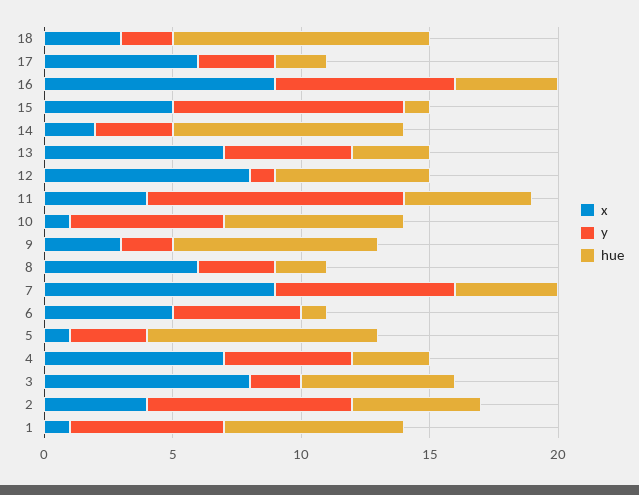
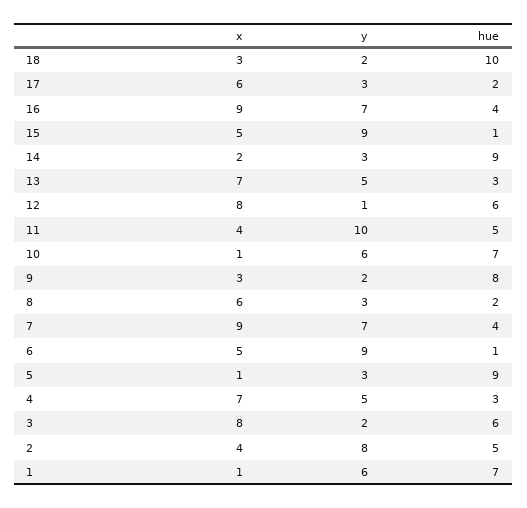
  {
    "x": {
      "18": 3,
      "17": 6,
      "16": 9,
      "15": 5,
      "14": 2,
      "13": 7,
      "12": 8,
      "11": 4,
      "10": 1,
      "9": 3,
      "8": 6,
      "7": 9,
      "6": 5,
      "5": 1,
      "4": 7,
      "3": 8,
      "2": 4,
      "1": 1
    },
    "y": {
      "18": 2,
      "17": 3,
      "16": 7,
      "15": 9,
      "14": 3,
      "13": 5,
      "12": 1,
      "11": 10,
      "10": 6,
      "9": 2,
      "8": 3,
      "7": 7,
-     "6": 5,
+     "6": 9,
      "5": 3,
      "4": 5,
      "3": 2,
      "2": 8,
      "1": 6
    },
    "hue": {
      "18": 10,
      "17": 2,
      "16": 4,
      "15": 1,
      "14": 9,
      "13": 3,
      "12": 6,
      "11": 5,
      "10": 7,
      "9": 8,
      "8": 2,
      "7": 4,
      "6": 1,
      "5": 9,
      "4": 3,
      "3": 6,
      "2": 5,
      "1": 7
    }
  }

